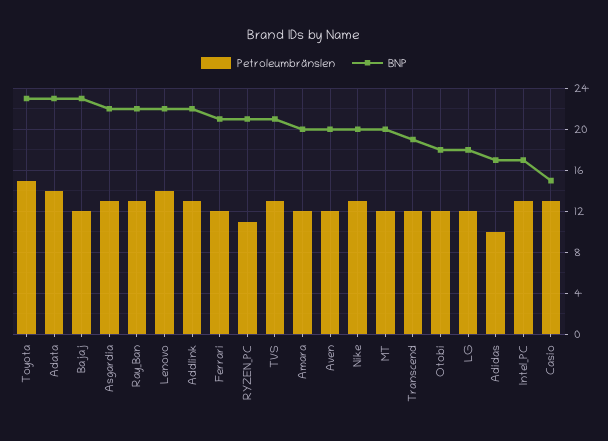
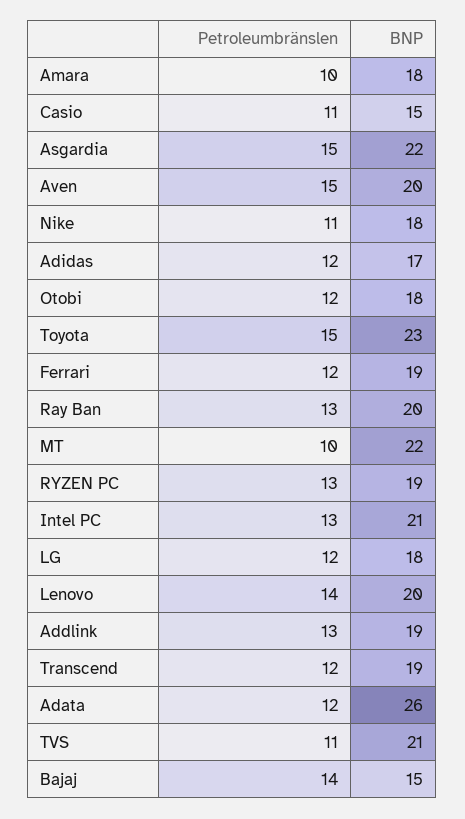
  {
    "Petroleumbränslen": {
      "Toyota": 15,
-     "Adata": 14,
+     "Adata": 12,
-     "Bajaj": 12,
+     "Bajaj": 14,
-     "Asgardia": 13,
+     "Asgardia": 15,
      "Ray_Ban": 13,
      "Lenovo": 14,
      "Addlink": 13,
      "Ferrari": 12,
-     "RYZEN_PC": 11,
+     "RYZEN_PC": 13,
-     "TVS": 13,
+     "TVS": 11,
-     "Amara": 12,
+     "Amara": 10,
-     "Aven": 12,
+     "Aven": 15,
-     "Nike": 13,
+     "Nike": 11,
-     "MT": 12,
+     "MT": 10,
      "Transcend": 12,
      "Otobi": 12,
      "LG": 12,
-     "Adidas": 10,
+     "Adidas": 12,
      "Intel_PC": 13,
-     "Casio": 13
+     "Casio": 11
    },
    "BNP": {
      "Toyota": 23,
-     "Adata": 23,
+     "Adata": 26,
-     "Bajaj": 23,
+     "Bajaj": 15,
      "Asgardia": 22,
-     "Ray_Ban": 22,
+     "Ray_Ban": 20,
-     "Lenovo": 22,
+     "Lenovo": 20,
-     "Addlink": 22,
+     "Addlink": 19,
-     "Ferrari": 21,
+     "Ferrari": 19,
-     "RYZEN_PC": 21,
+     "RYZEN_PC": 19,
      "TVS": 21,
-     "Amara": 20,
+     "Amara": 18,
      "Aven": 20,
-     "Nike": 20,
+     "Nike": 18,
-     "MT": 20,
+     "MT": 22,
      "Transcend": 19,
      "Otobi": 18,
      "LG": 18,
      "Adidas": 17,
-     "Intel_PC": 17,
+     "Intel_PC": 21,
      "Casio": 15
    }
  }

